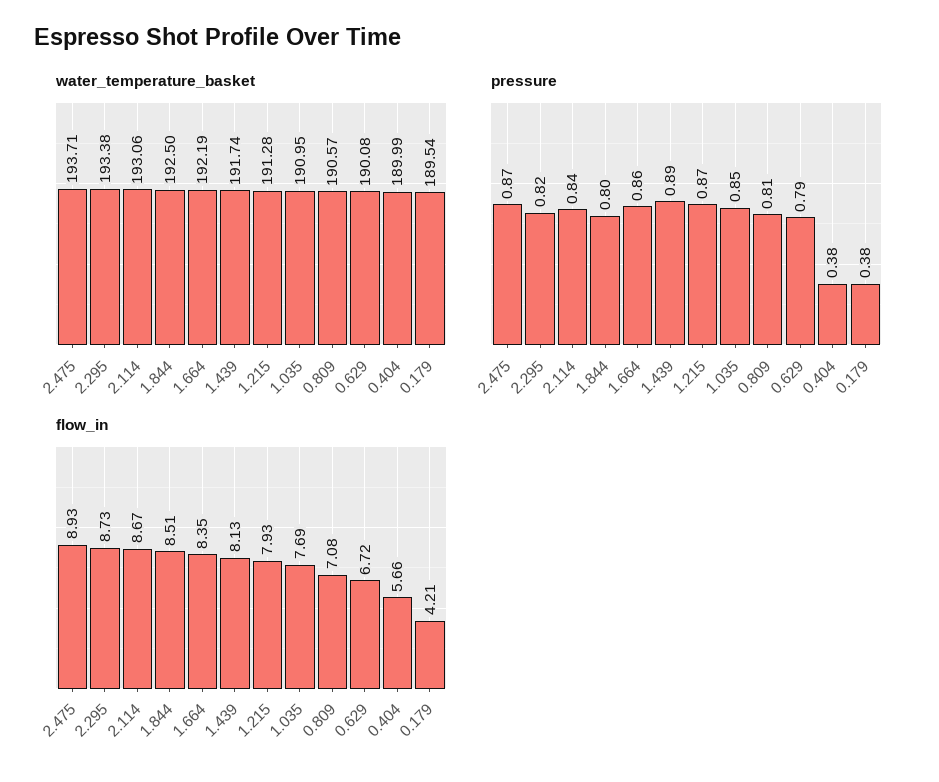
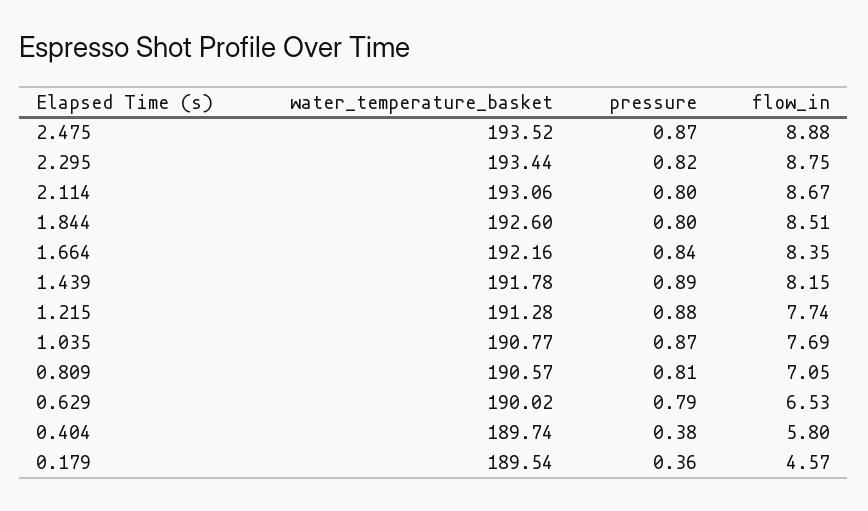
  {
    "water_temperature_basket": {
-     "2.475": 193.71,
+     "2.475": 193.52,
-     "2.295": 193.38,
+     "2.295": 193.44,
      "2.114": 193.06,
-     "1.844": 192.5,
+     "1.844": 192.6,
-     "1.664": 192.19,
+     "1.664": 192.16,
-     "1.439": 191.74,
+     "1.439": 191.78,
      "1.215": 191.28,
-     "1.035": 190.95,
+     "1.035": 190.77,
      "0.809": 190.57,
-     "0.629": 190.08,
+     "0.629": 190.02,
-     "0.404": 189.99,
+     "0.404": 189.74,
      "0.179": 189.54
    },
    "pressure": {
      "2.475": 0.87,
      "2.295": 0.82,
-     "2.114": 0.84,
+     "2.114": 0.8,
      "1.844": 0.8,
-     "1.664": 0.86,
+     "1.664": 0.84,
      "1.439": 0.89,
-     "1.215": 0.87,
+     "1.215": 0.88,
-     "1.035": 0.85,
+     "1.035": 0.87,
      "0.809": 0.81,
      "0.629": 0.79,
      "0.404": 0.38,
-     "0.179": 0.38
+     "0.179": 0.36
    },
    "flow_in": {
-     "2.475": 8.93,
+     "2.475": 8.88,
-     "2.295": 8.73,
+     "2.295": 8.75,
      "2.114": 8.67,
      "1.844": 8.51,
      "1.664": 8.35,
-     "1.439": 8.13,
+     "1.439": 8.15,
-     "1.215": 7.93,
+     "1.215": 7.74,
      "1.035": 7.69,
-     "0.809": 7.08,
+     "0.809": 7.05,
-     "0.629": 6.72,
+     "0.629": 6.53,
-     "0.404": 5.66,
+     "0.404": 5.8,
-     "0.179": 4.21
+     "0.179": 4.57
    }
  }

